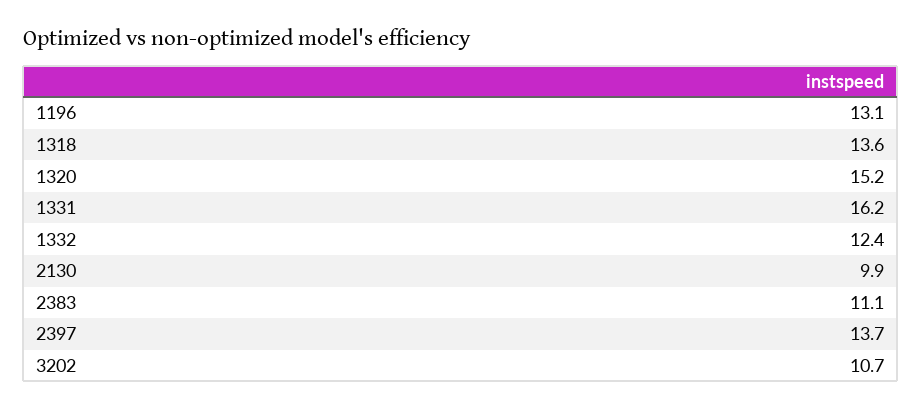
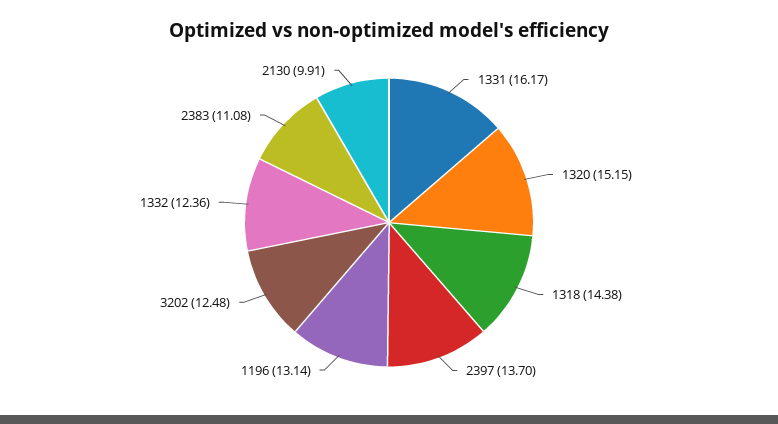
  {
    "1196": 13.14,
-   "1318": 13.6,
+   "1318": 14.38,
    "1320": 15.15,
    "1331": 16.17,
    "1332": 12.36,
    "2130": 9.91,
    "2383": 11.08,
    "2397": 13.7,
-   "3202": 10.7
+   "3202": 12.48
  }

